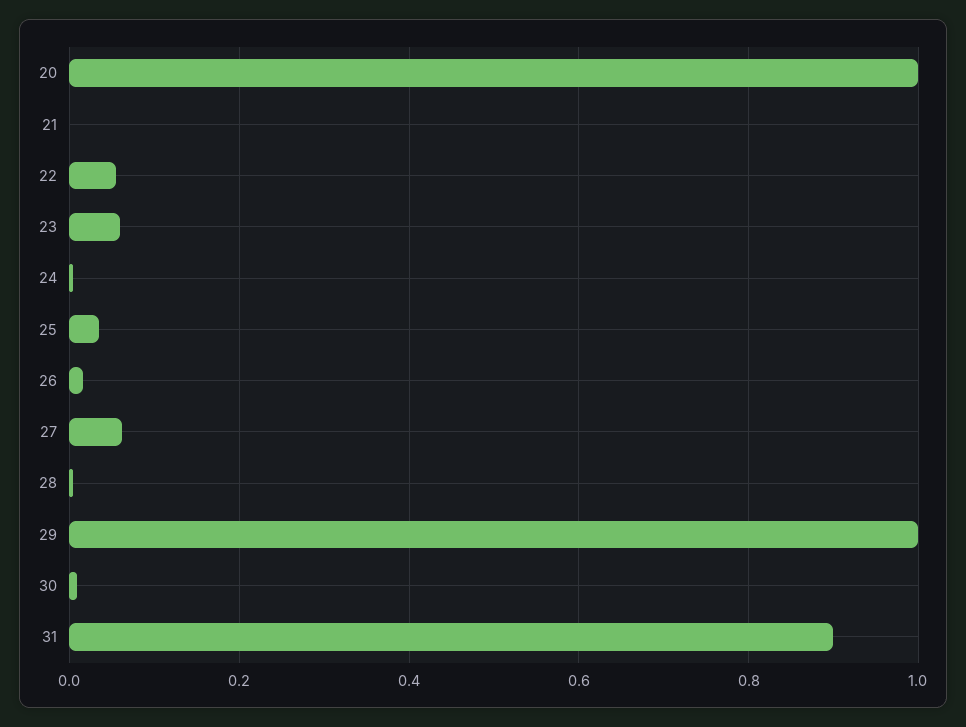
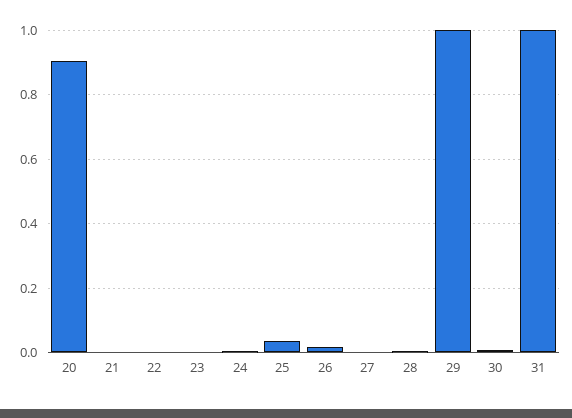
  {
-   "20": 1,
+   "20": 0.9,
    "21": 0,
-   "22": 0.06,
+   "22": 0,
-   "23": 0.06,
+   "23": 0,
    "24": 0,
    "25": 0.04,
    "26": 0.02,
-   "27": 0.06,
+   "27": 0,
    "28": 0,
    "29": 1,
    "30": 0,
-   "31": 0.9
+   "31": 1
  }

